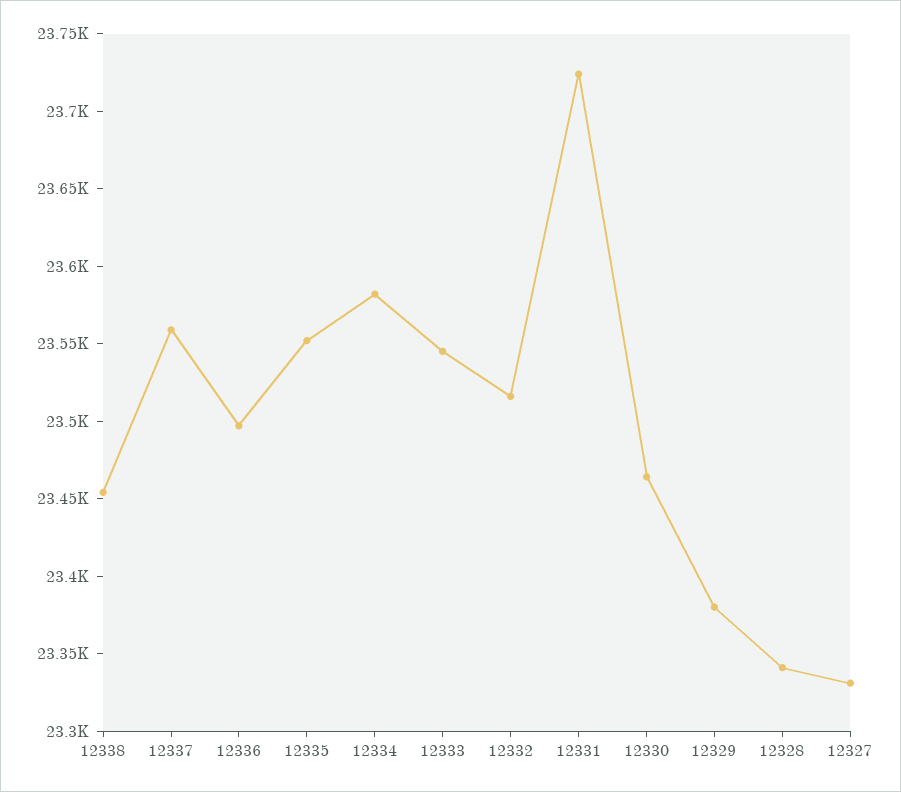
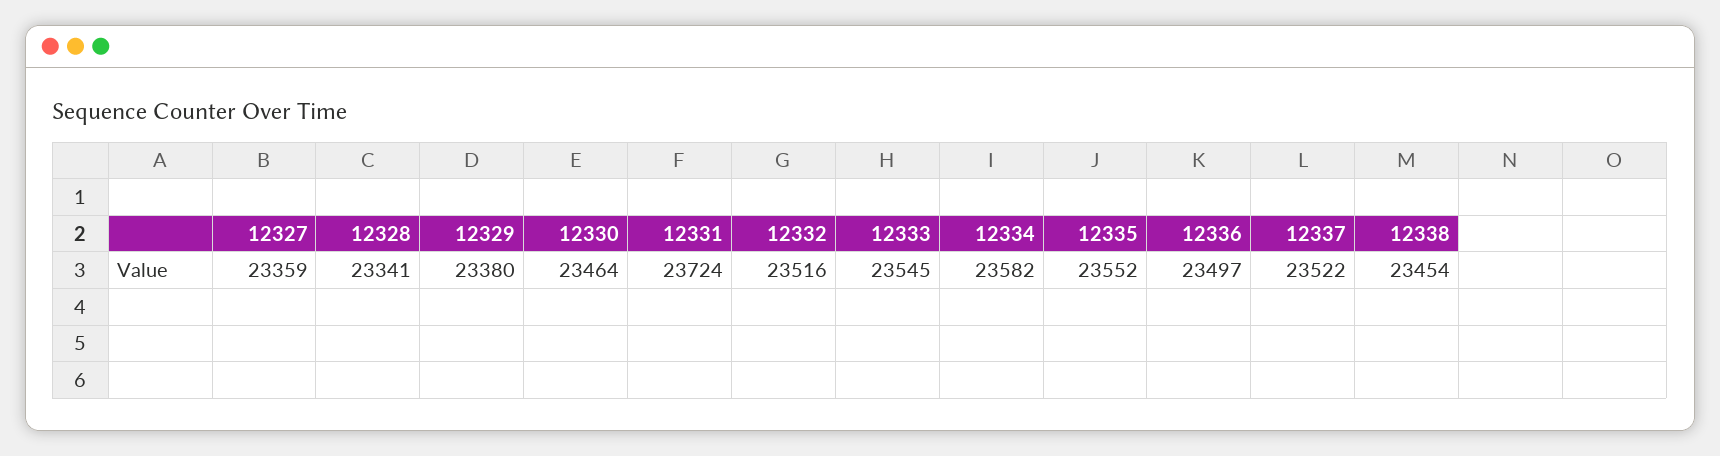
  {
    "12338": 23454,
-   "12337": 23560,
+   "12337": 23522,
    "12336": 23497,
    "12335": 23552,
    "12334": 23582,
    "12333": 23545,
    "12332": 23516,
    "12331": 23724,
    "12330": 23464,
    "12329": 23380,
    "12328": 23341,
-   "12327": 23330
+   "12327": 23359
  }

